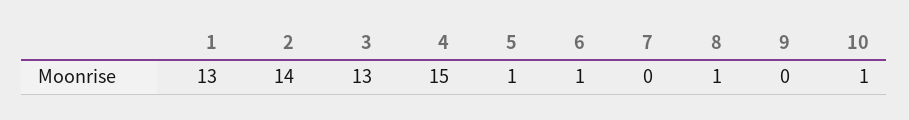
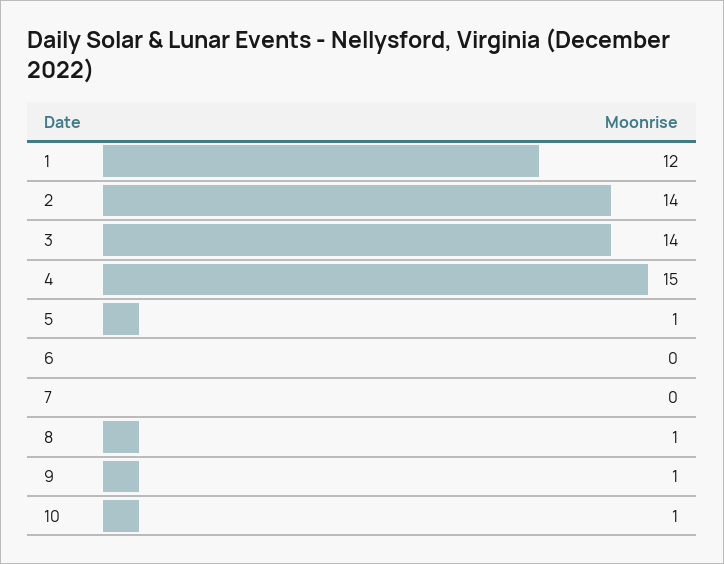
  {
-   "1": 13,
+   "1": 12,
    "2": 14,
-   "3": 13,
+   "3": 14,
    "4": 15,
    "5": 1,
-   "6": 1,
+   "6": 0,
    "7": 0,
    "8": 1,
-   "9": 0,
+   "9": 1,
    "10": 1
  }

